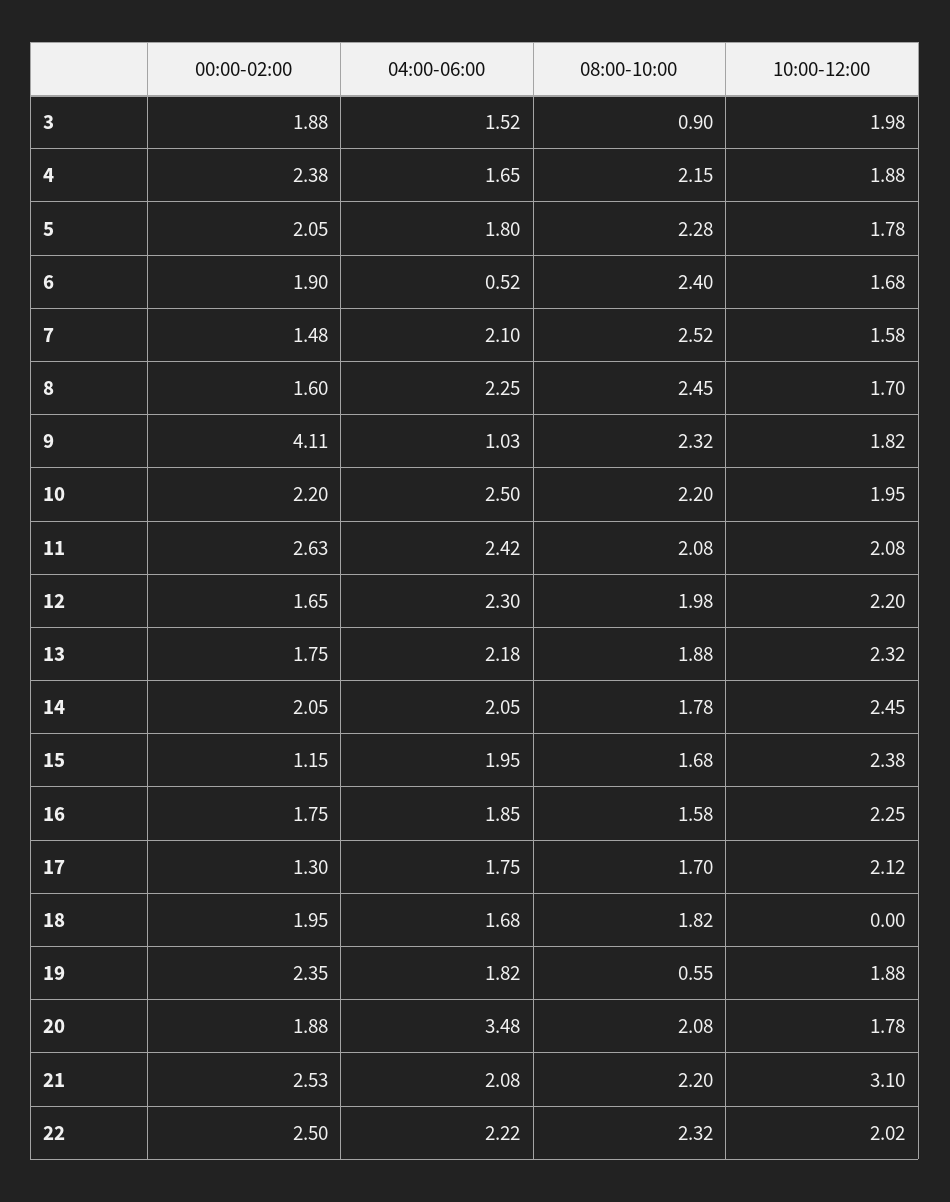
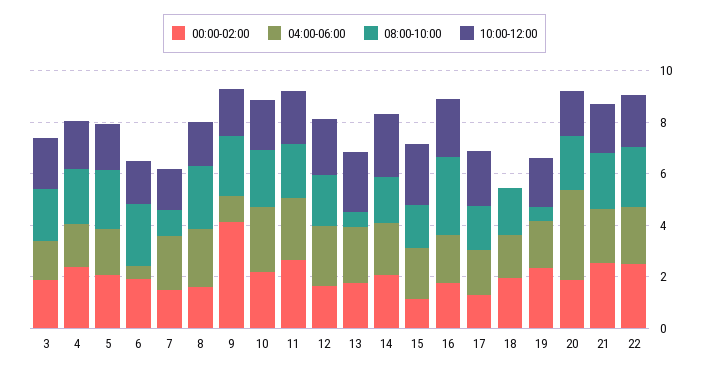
  {
    "00:00-02:00": {
      "3": 1.88,
      "4": 2.38,
      "5": 2.05,
      "6": 1.9,
      "7": 1.48,
      "8": 1.6,
      "9": 4.11,
      "10": 2.2,
      "11": 2.63,
      "12": 1.65,
      "13": 1.75,
      "14": 2.05,
      "15": 1.15,
      "16": 1.75,
      "17": 1.3,
      "18": 1.95,
      "19": 2.35,
      "20": 1.88,
      "21": 2.53,
      "22": 2.5
    },
    "04:00-06:00": {
      "3": 1.52,
      "4": 1.65,
      "5": 1.8,
      "6": 0.52,
      "7": 2.1,
      "8": 2.25,
      "9": 1.03,
      "10": 2.5,
      "11": 2.42,
      "12": 2.3,
      "13": 2.18,
      "14": 2.05,
      "15": 1.95,
      "16": 1.85,
      "17": 1.75,
      "18": 1.68,
      "19": 1.82,
      "20": 3.48,
      "21": 2.08,
      "22": 2.22
    },
    "08:00-10:00": {
-     "3": 0.9,
+     "3": 2,
      "4": 2.15,
      "5": 2.28,
      "6": 2.4,
-     "7": 2.52,
+     "7": 1,
      "8": 2.45,
      "9": 2.32,
      "10": 2.2,
      "11": 2.08,
      "12": 1.98,
-     "13": 1.88,
+     "13": 0.5,
      "14": 1.78,
      "15": 1.68,
-     "16": 1.58,
+     "16": 3,
      "17": 1.7,
      "18": 1.82,
      "19": 0.55,
      "20": 2.08,
      "21": 2.2,
      "22": 2.32
    },
    "10:00-12:00": {
      "3": 1.98,
      "4": 1.88,
      "5": 1.78,
      "6": 1.68,
      "7": 1.58,
      "8": 1.7,
      "9": 1.82,
      "10": 1.95,
      "11": 2.08,
      "12": 2.2,
      "13": 2.32,
      "14": 2.45,
      "15": 2.38,
      "16": 2.25,
      "17": 2.12,
      "18": 0,
      "19": 1.88,
      "20": 1.78,
-     "21": 3.1,
+     "21": 2,
      "22": 2.02
    }
  }

